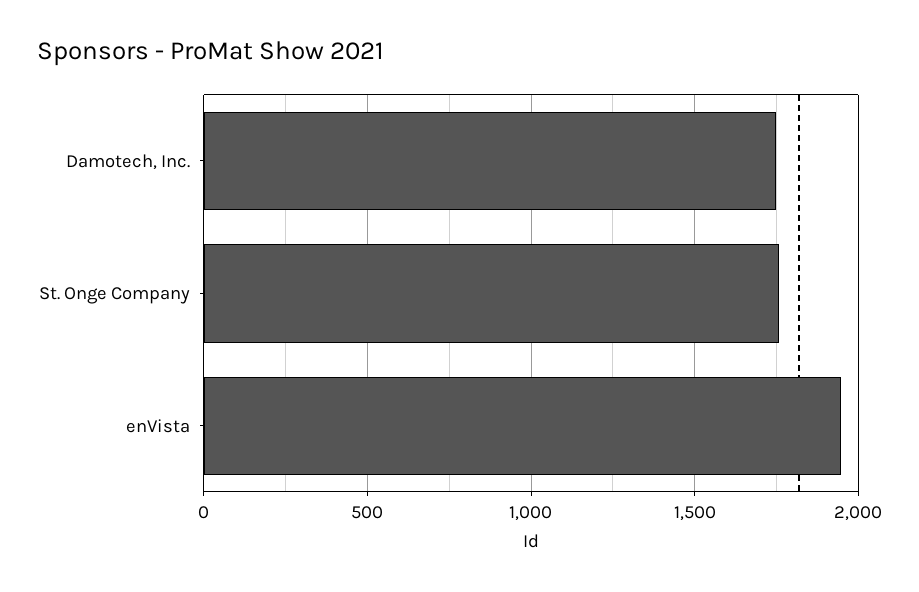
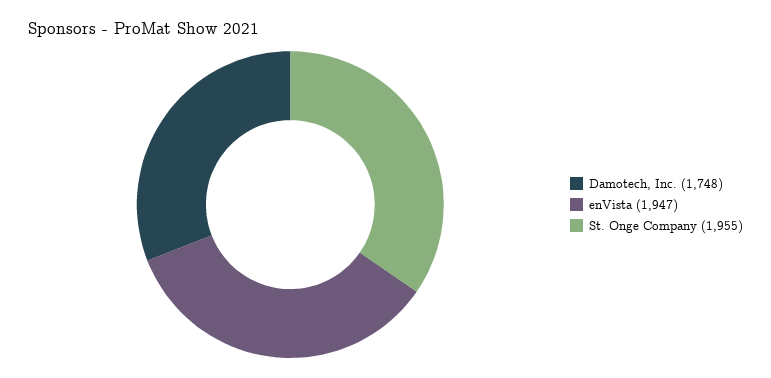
  {
    "Damotech, Inc.": 1748,
-   "St. Onge Company": 1750,
+   "St. Onge Company": 1955,
    "enVista": 1947
  }

